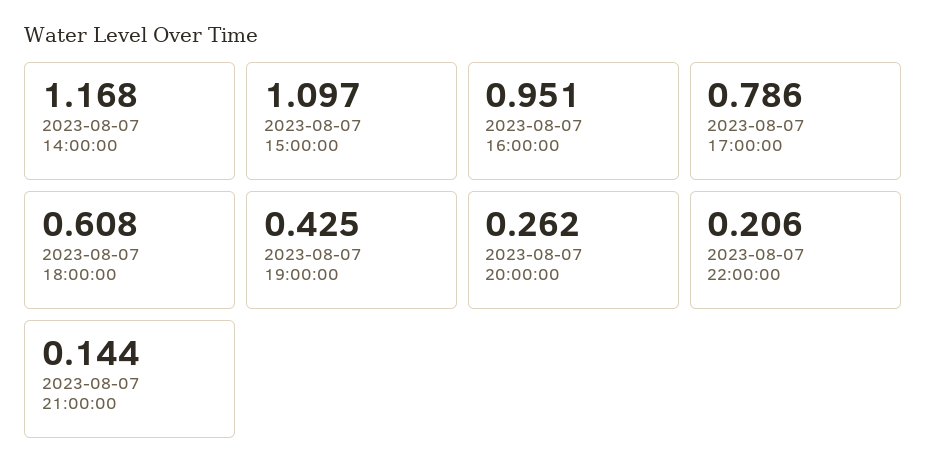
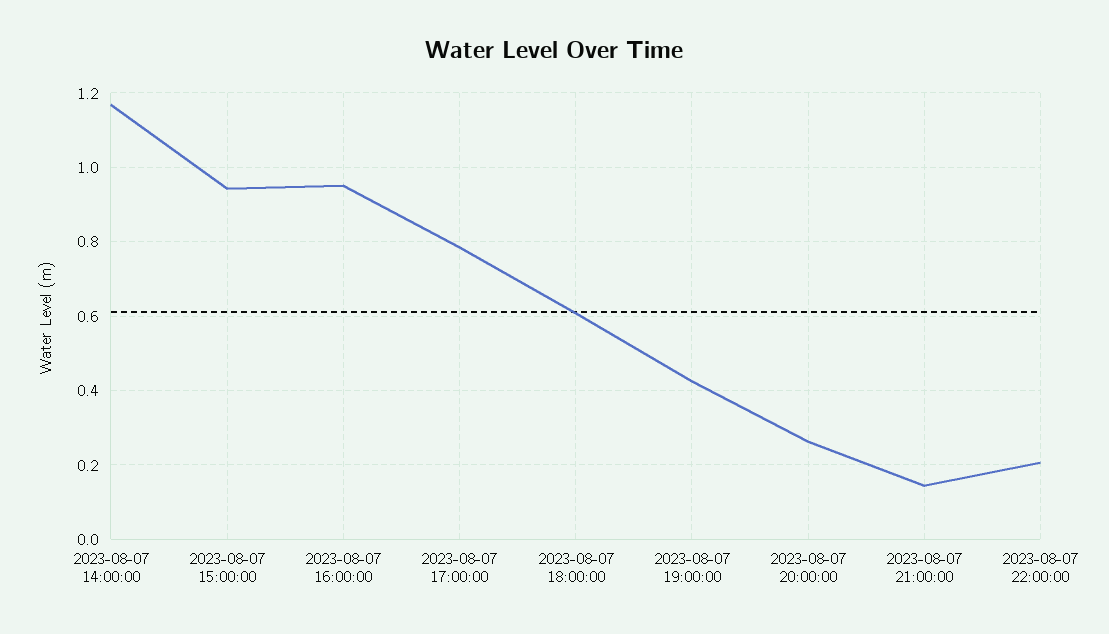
  {
    "2023-08-07 14:00:00": 1.168,
-   "2023-08-07 15:00:00": 1.097,
+   "2023-08-07 15:00:00": 0.94,
    "2023-08-07 16:00:00": 0.951,
    "2023-08-07 17:00:00": 0.786,
    "2023-08-07 18:00:00": 0.608,
    "2023-08-07 19:00:00": 0.425,
    "2023-08-07 20:00:00": 0.262,
    "2023-08-07 22:00:00": 0.206,
    "2023-08-07 21:00:00": 0.144
  }

